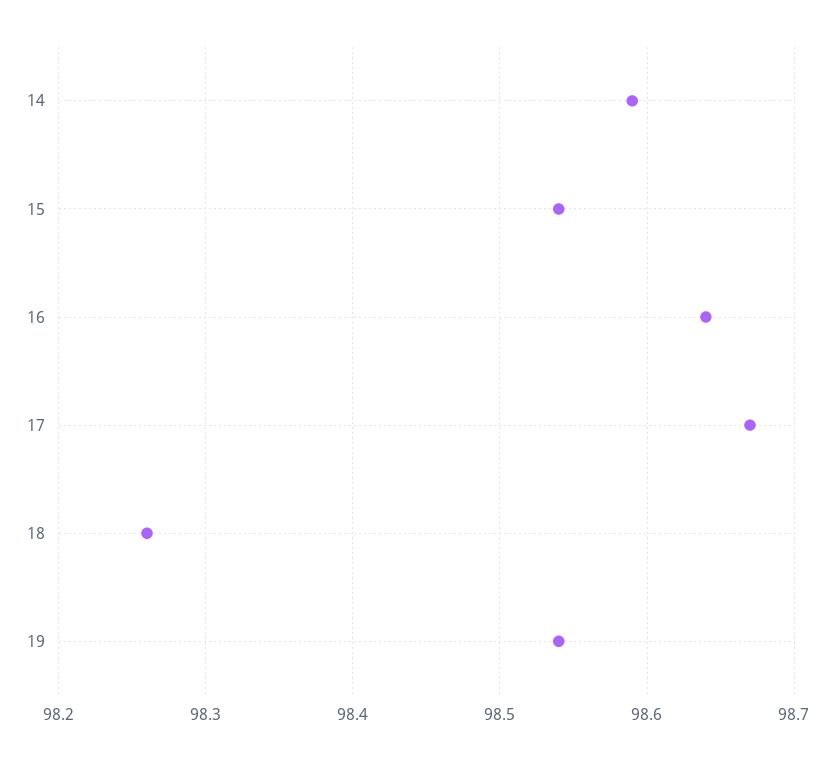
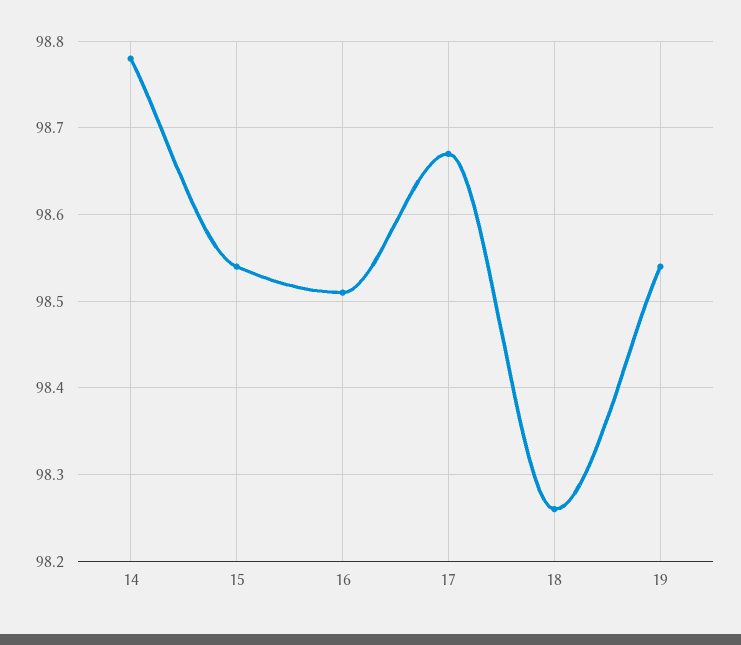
  {
-   "14": 98.59,
+   "14": 98.78,
    "15": 98.54,
-   "16": 98.64,
+   "16": 98.51,
    "17": 98.67,
    "18": 98.26,
    "19": 98.54
  }

